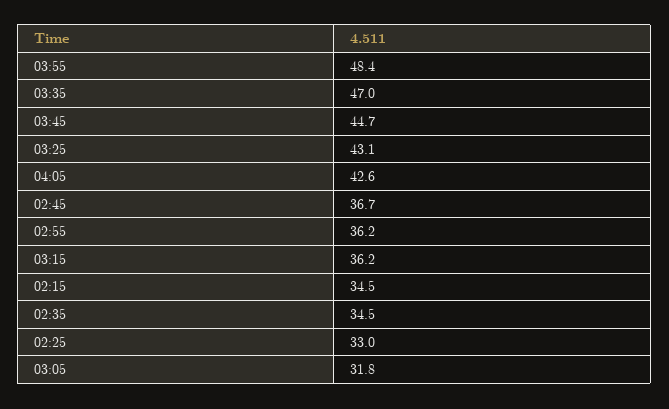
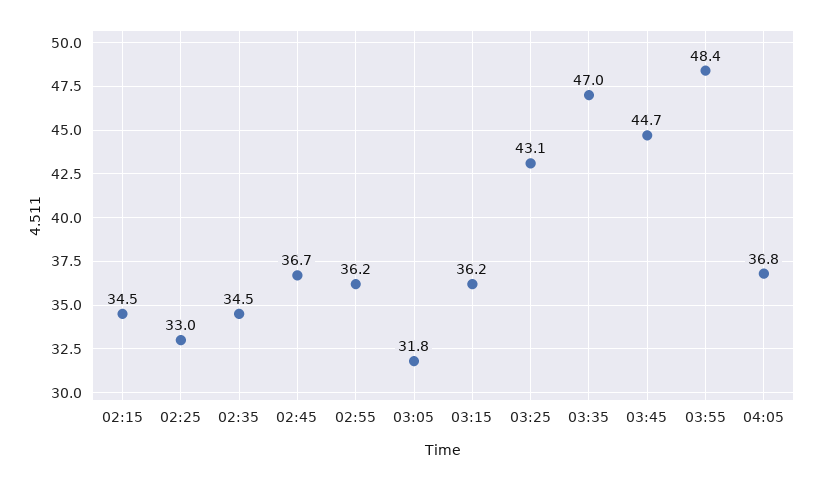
  {
    "03:55": 48.4,
    "03:35": 47,
    "03:45": 44.7,
    "03:25": 43.1,
-   "04:05": 42.6,
+   "04:05": 36.8,
    "02:45": 36.7,
    "02:55": 36.2,
    "03:15": 36.2,
    "02:15": 34.5,
    "02:35": 34.5,
    "02:25": 33,
    "03:05": 31.8
  }

